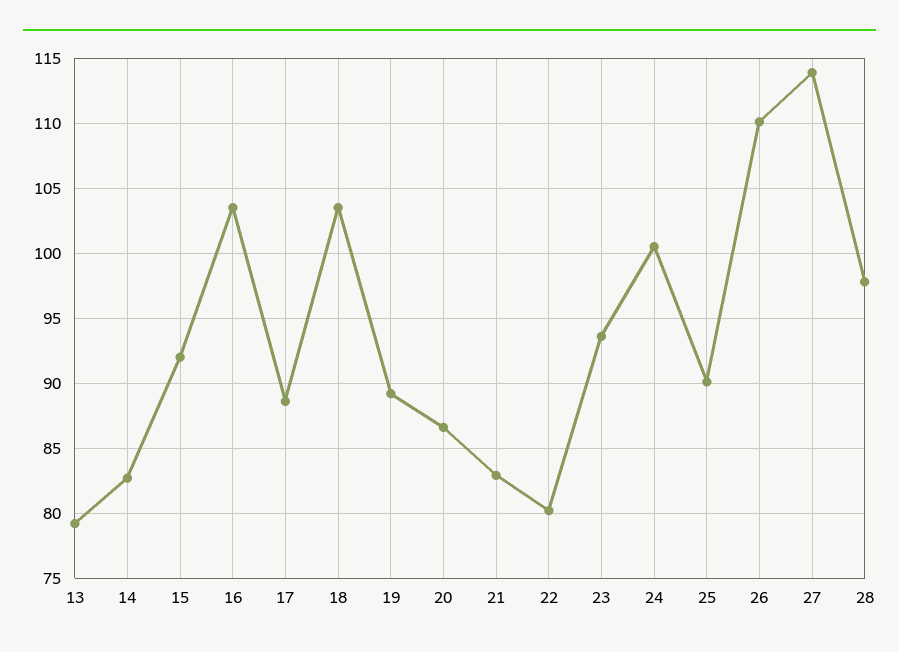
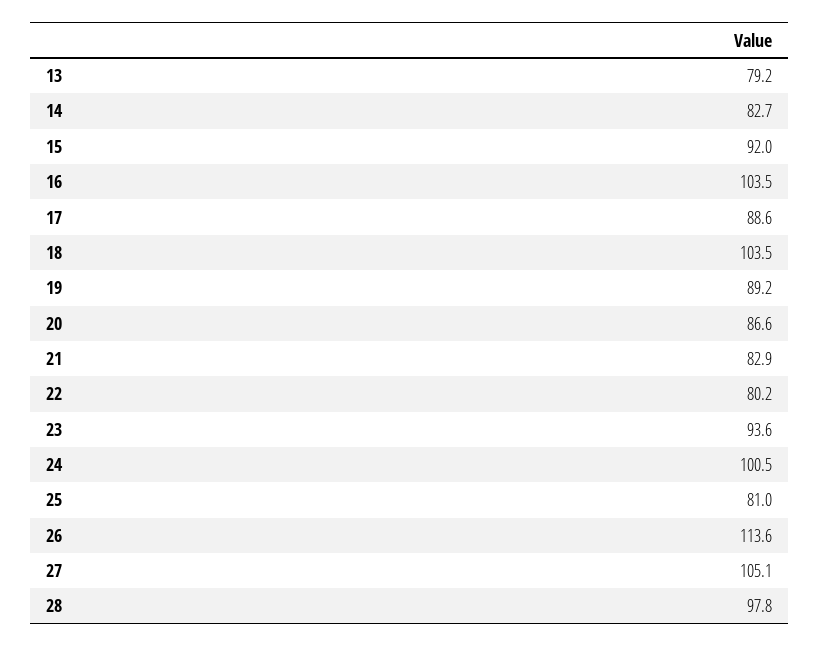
  {
    "13": 79.2,
    "14": 82.7,
    "15": 92,
    "16": 103.5,
    "17": 88.6,
    "18": 103.5,
    "19": 89.2,
    "20": 86.6,
    "21": 82.9,
    "22": 80.2,
    "23": 93.6,
    "24": 100.5,
-   "25": 90,
+   "25": 81,
-   "26": 110,
+   "26": 113.6,
-   "27": 114,
+   "27": 105.1,
    "28": 97.8
  }

